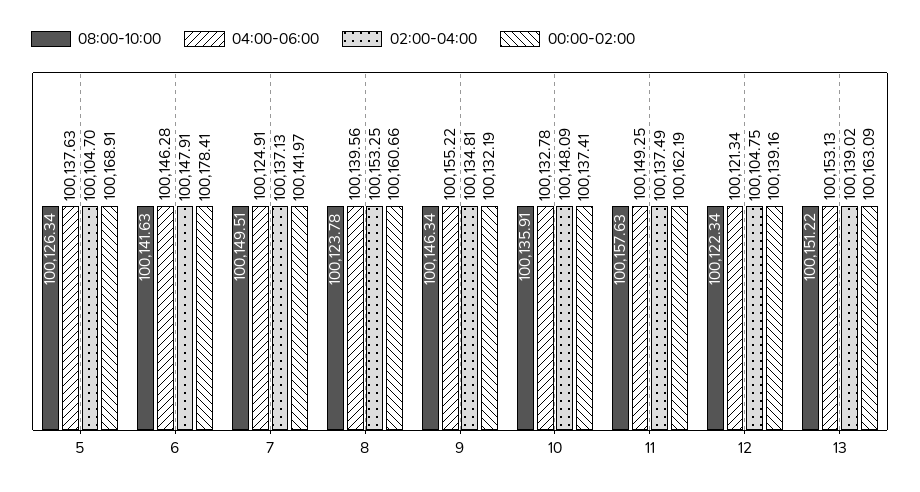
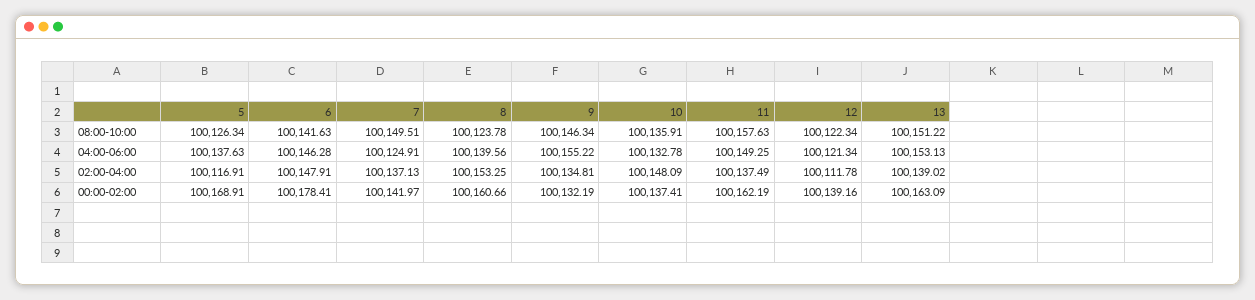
  {
    "08:00-10:00": {
      "5": 100126.34,
      "6": 100141.63,
      "7": 100149.51,
      "8": 100123.78,
      "9": 100146.34,
      "10": 100135.91,
      "11": 100157.63,
      "12": 100122.34,
      "13": 100151.22
    },
    "04:00-06:00": {
      "5": 100137.63,
      "6": 100146.28,
      "7": 100124.91,
      "8": 100139.56,
      "9": 100155.22,
      "10": 100132.78,
      "11": 100149.25,
      "12": 100121.34,
      "13": 100153.13
    },
    "02:00-04:00": {
-     "5": 100104.7,
+     "5": 100116.91,
      "6": 100147.91,
      "7": 100137.13,
      "8": 100153.25,
      "9": 100134.81,
      "10": 100148.09,
      "11": 100137.49,
-     "12": 100104.75,
+     "12": 100111.78,
      "13": 100139.02
    },
    "00:00-02:00": {
      "5": 100168.91,
      "6": 100178.41,
      "7": 100141.97,
      "8": 100160.66,
      "9": 100132.19,
      "10": 100137.41,
      "11": 100162.19,
      "12": 100139.16,
      "13": 100163.09
    }
  }

